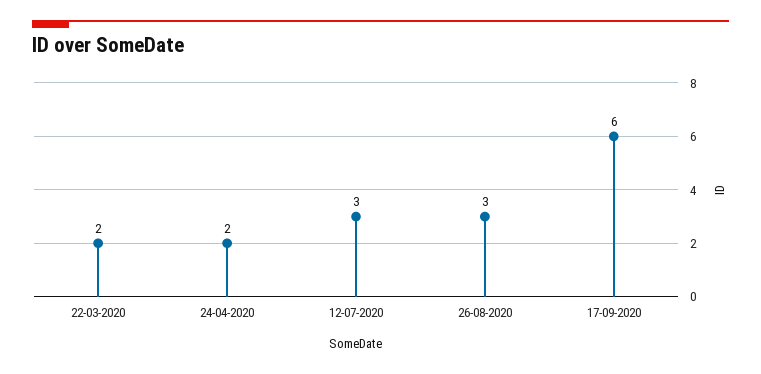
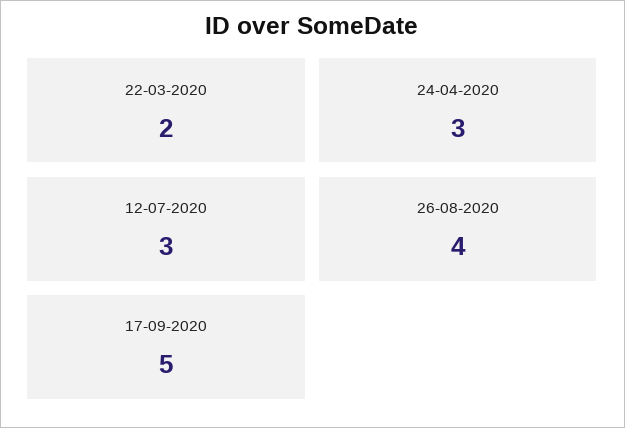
  {
    "22-03-2020": 2,
-   "24-04-2020": 2,
+   "24-04-2020": 3,
    "12-07-2020": 3,
-   "26-08-2020": 3,
+   "26-08-2020": 4,
-   "17-09-2020": 6
+   "17-09-2020": 5
  }

